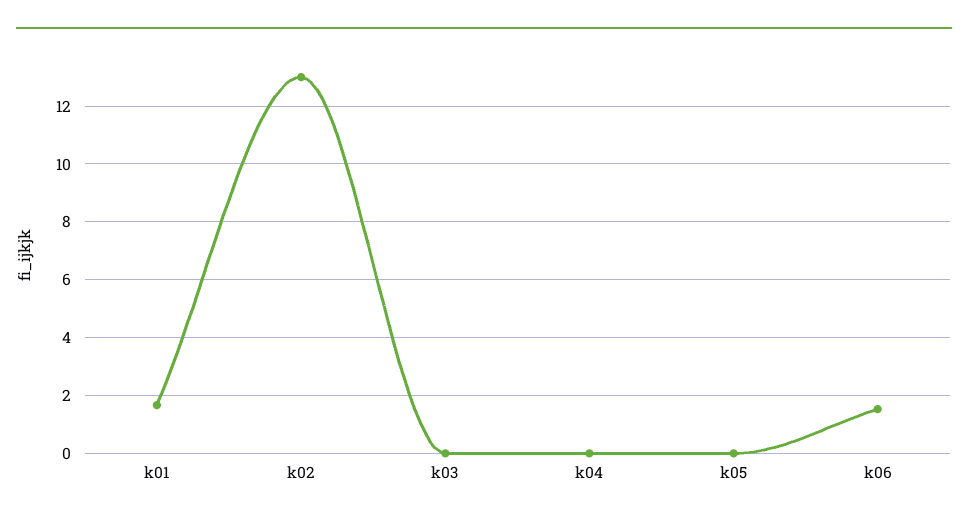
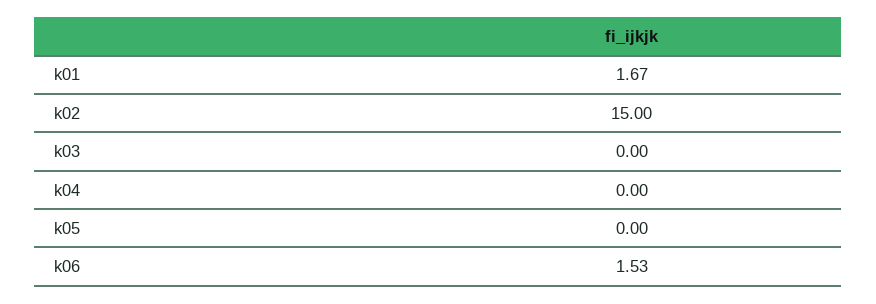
  {
    "k01": 1.67,
-   "k02": 13,
+   "k02": 15,
    "k03": 0,
    "k04": 0,
    "k05": 0,
    "k06": 1.53
  }

